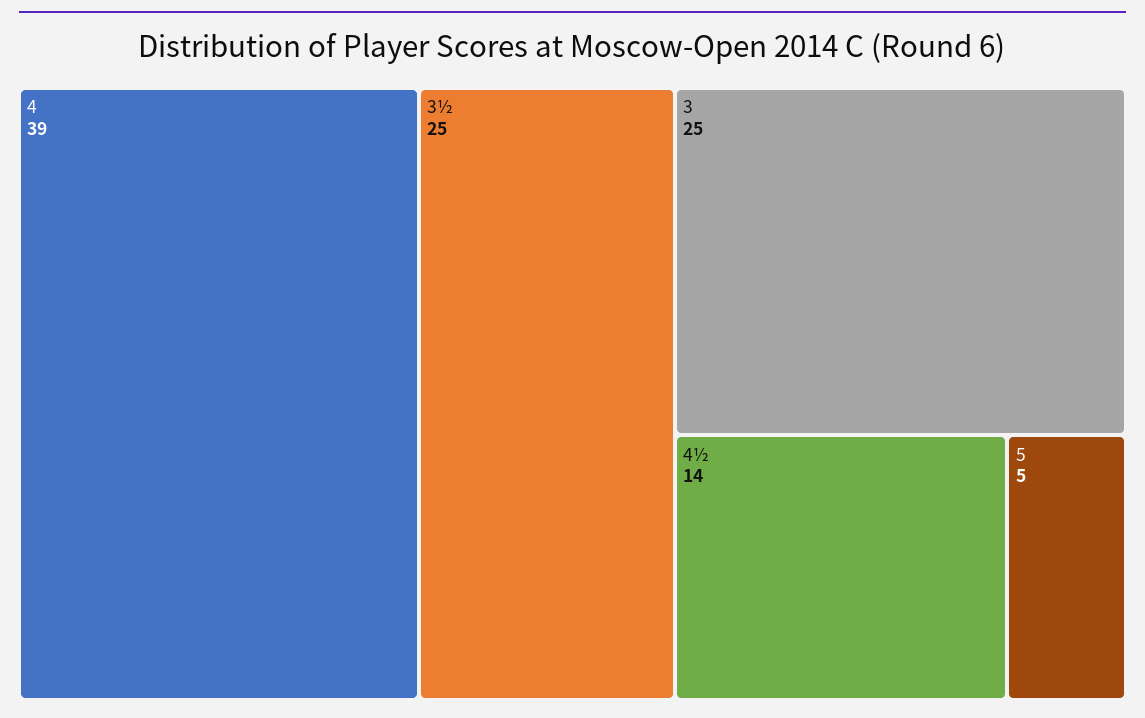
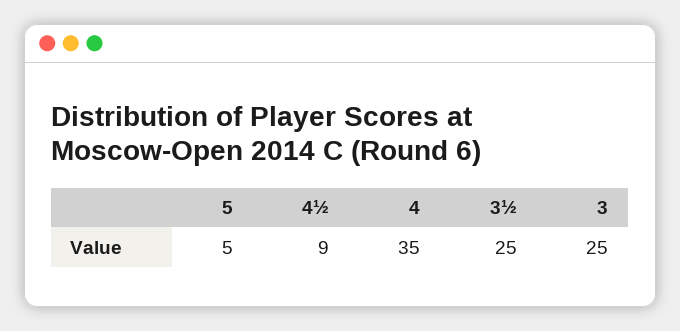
  {
-   "4": 39,
+   "4": 35,
    "3½": 25,
    "3": 25,
-   "4½": 14,
+   "4½": 9,
    "5": 5
  }

